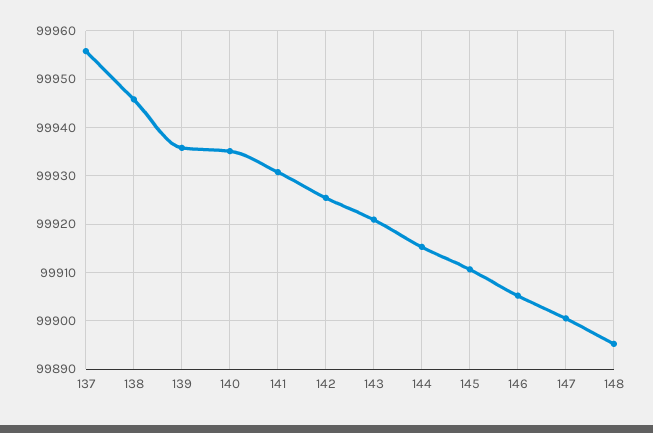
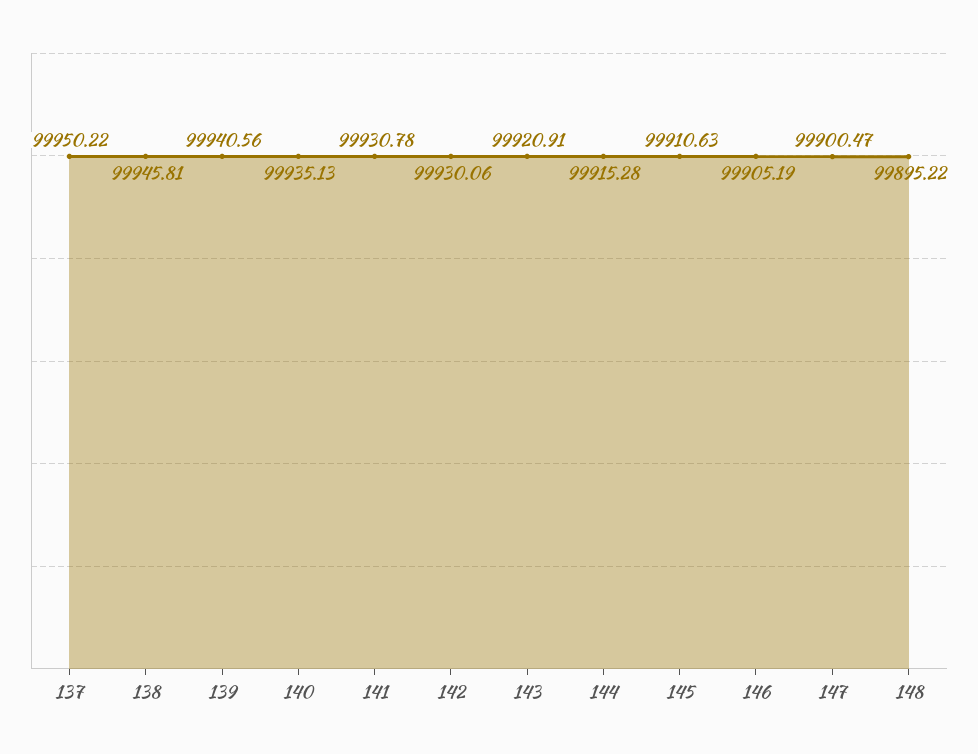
  {
-   "137": 99956,
+   "137": 99950.22,
    "138": 99945.81,
-   "139": 99936,
+   "139": 99940.56,
    "140": 99935.13,
    "141": 99930.78,
-   "142": 99926,
+   "142": 99930.06,
    "143": 99920.91,
    "144": 99915.28,
    "145": 99910.63,
    "146": 99905.19,
    "147": 99900.47,
    "148": 99895.22
  }

